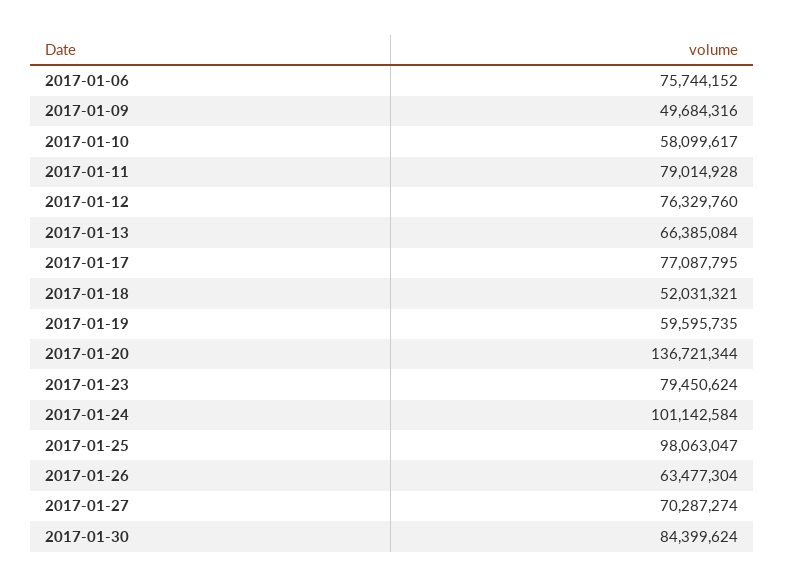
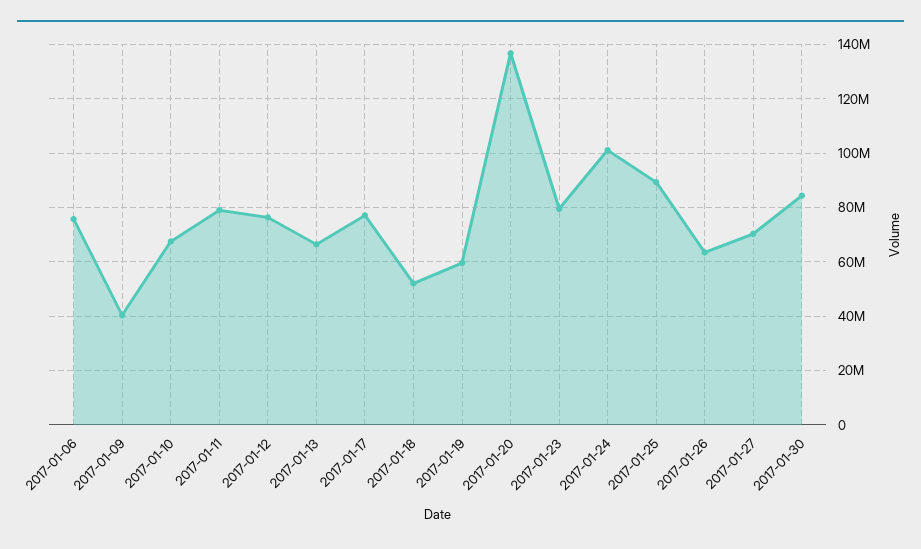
  {
    "2017-01-06": 75744152,
-   "2017-01-09": 49684316,
+   "2017-01-09": 40000000,
-   "2017-01-10": 58099617,
+   "2017-01-10": 67500000,
    "2017-01-11": 79014928,
    "2017-01-12": 76329760,
    "2017-01-13": 66385084,
    "2017-01-17": 77087795,
    "2017-01-18": 52031321,
    "2017-01-19": 59595735,
    "2017-01-20": 136721344,
    "2017-01-23": 79450624,
    "2017-01-24": 101142584,
-   "2017-01-25": 98063047,
+   "2017-01-25": 90000000,
    "2017-01-26": 63477304,
    "2017-01-27": 70287274,
    "2017-01-30": 84399624
  }

